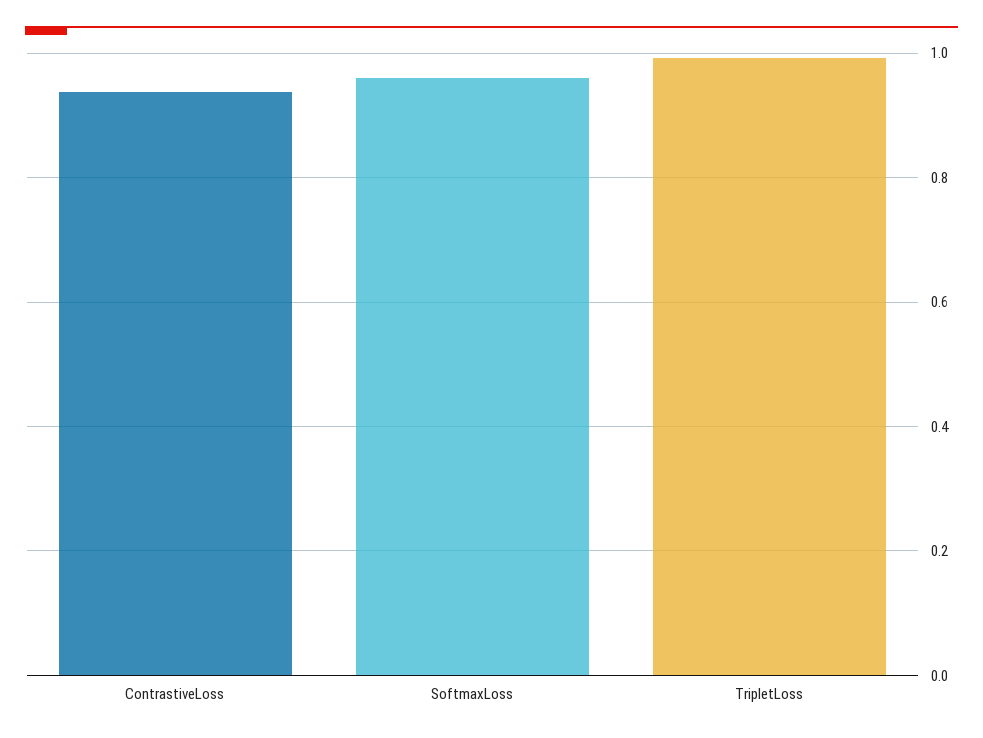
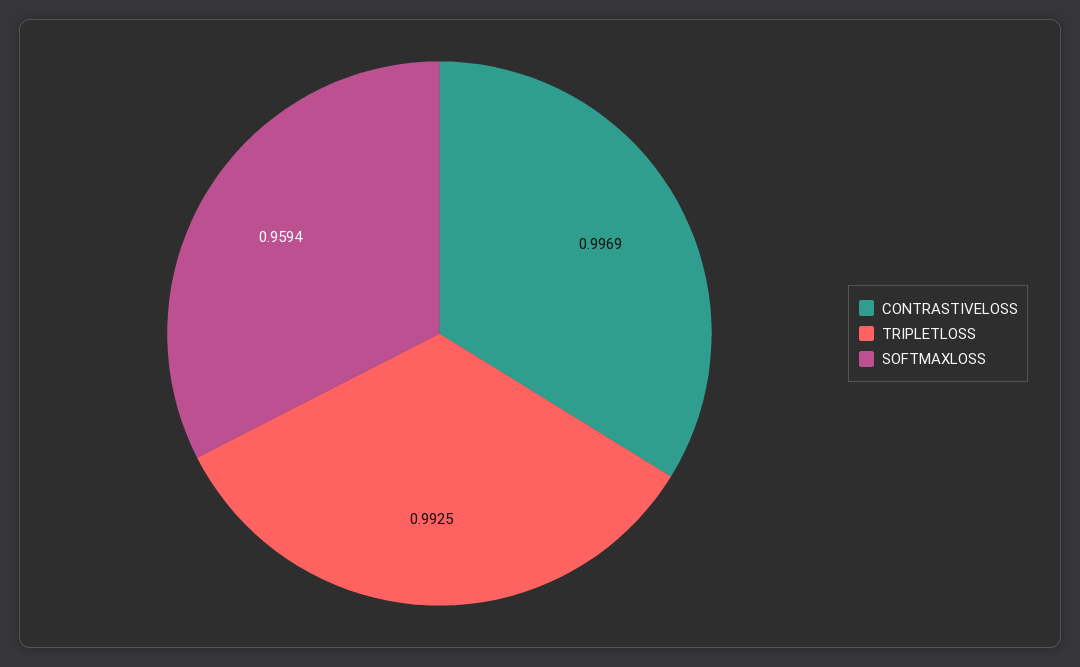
  {
-   "ContrastiveLoss": 0.94,
+   "ContrastiveLoss": 0.9969,
    "SoftmaxLoss": 0.9594,
    "TripletLoss": 0.9925
  }

